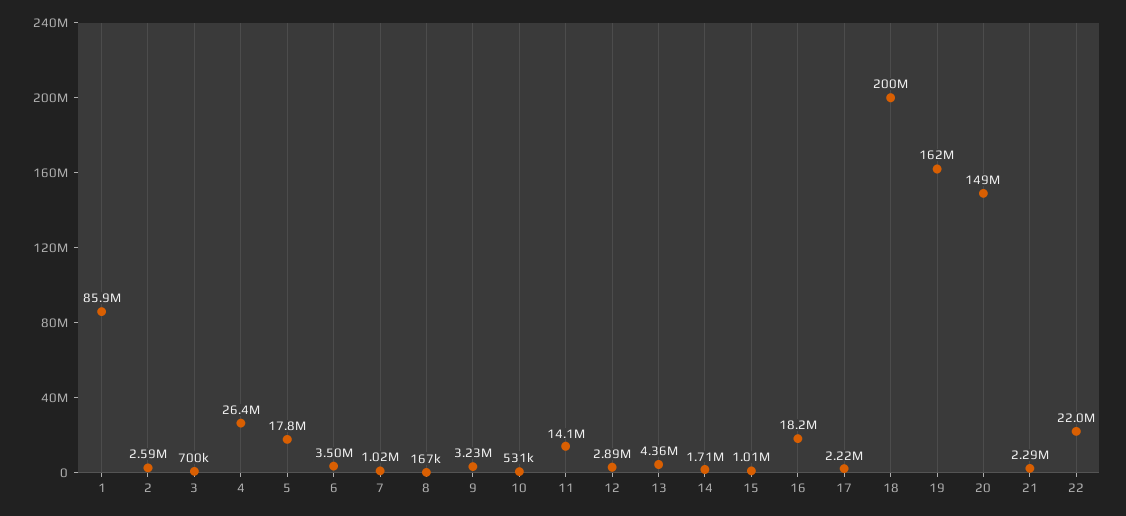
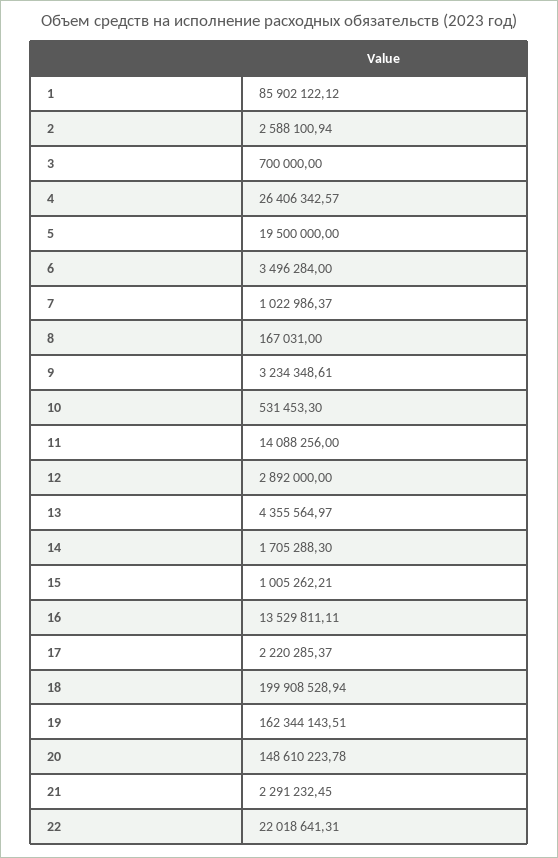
  {
    "1": 85902122.12,
    "2": 2588100.94,
    "3": 700000,
    "4": 26406342.57,
-   "5": 17800000,
+   "5": 19500000,
    "6": 3496284,
    "7": 1022986.37,
    "8": 167031,
    "9": 3234348.61,
    "10": 531453.3,
    "11": 14088256,
    "12": 2892000,
    "13": 4355564.97,
    "14": 1705288.3,
    "15": 1005262.21,
-   "16": 18200000,
+   "16": 13529811.11,
    "17": 2220285.37,
    "18": 199908528.94,
    "19": 162344143.51,
    "20": 148610223.78,
    "21": 2291232.45,
    "22": 22018641.31
  }

